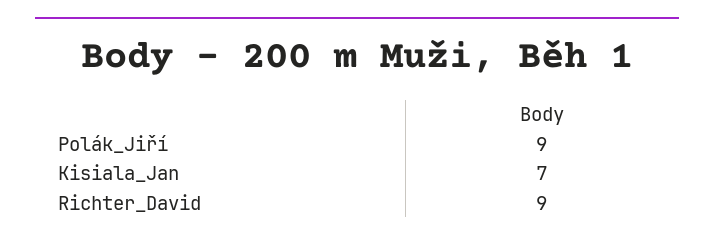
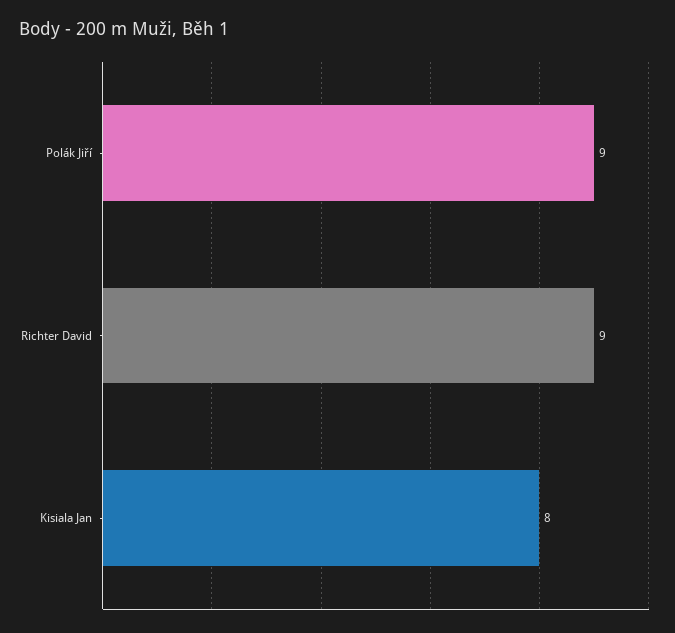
  {
    "Polák_Jiří": 9,
-   "Kisiala_Jan": 7,
+   "Kisiala_Jan": 8,
    "Richter_David": 9
  }

